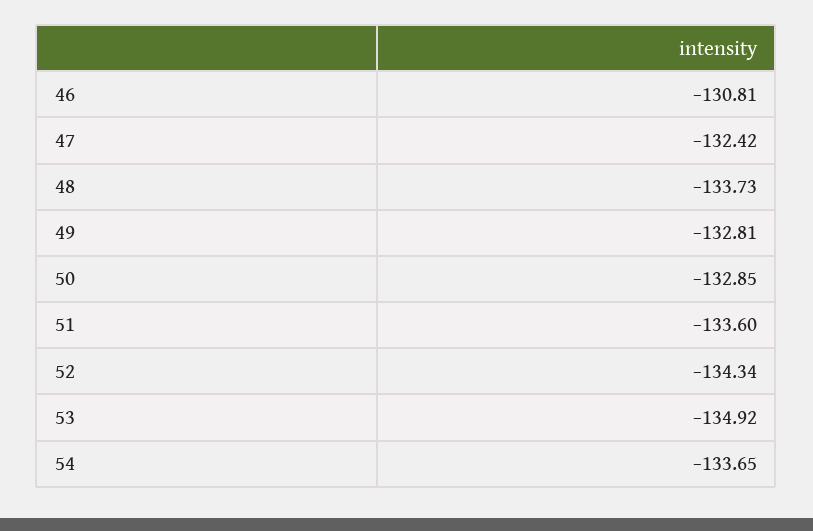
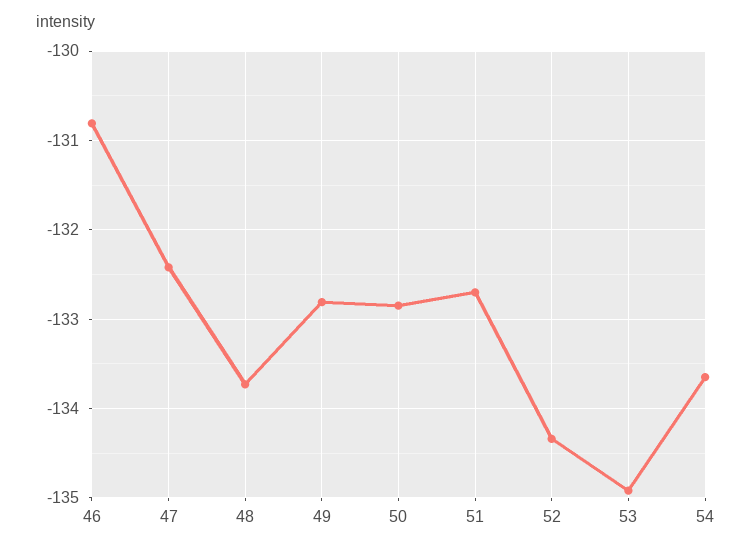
  {
    "46": -130.81,
    "47": -132.42,
    "48": -133.73,
    "49": -132.81,
    "50": -132.85,
-   "51": -133.6,
+   "51": -132.7,
    "52": -134.34,
    "53": -134.92,
    "54": -133.65
  }

